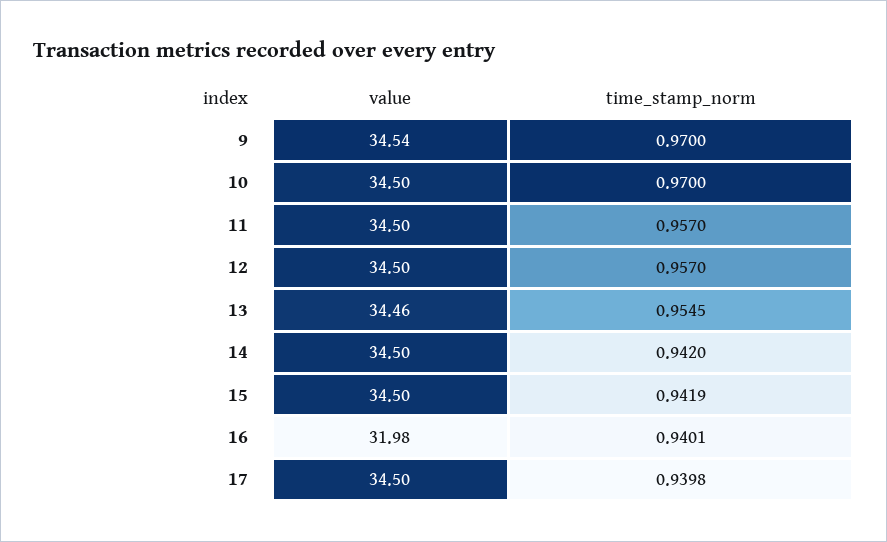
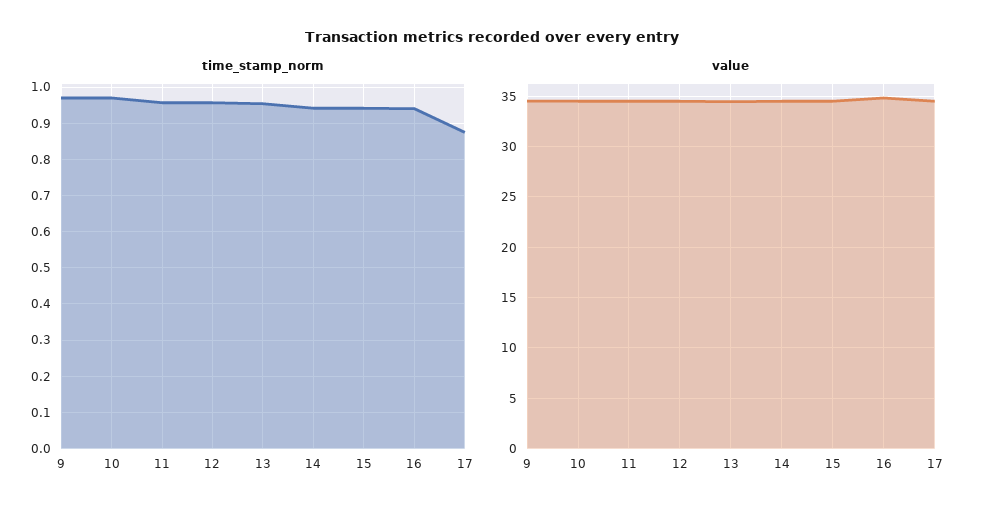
  {
    "value": {
      "9": 34.54,
      "10": 34.5,
      "11": 34.5,
      "12": 34.5,
      "13": 34.46,
      "14": 34.5,
      "15": 34.5,
-     "16": 31.98,
+     "16": 35,
      "17": 34.5
    },
    "time_stamp_norm": {
      "9": 0.97,
      "10": 0.97,
      "11": 0.957,
      "12": 0.957,
      "13": 0.9545,
      "14": 0.942,
      "15": 0.9419,
      "16": 0.9401,
-     "17": 0.9398
+     "17": 0.88
    }
  }

